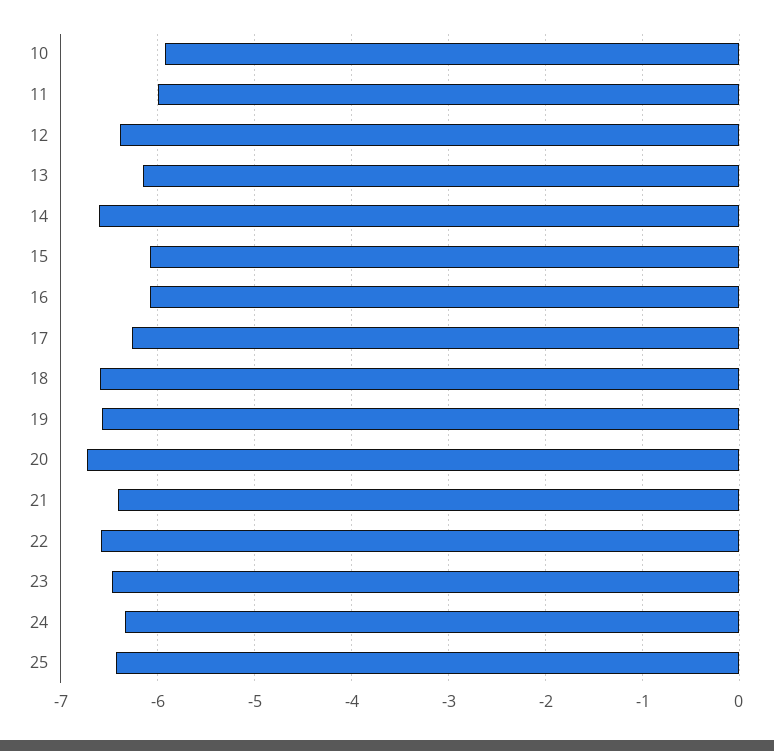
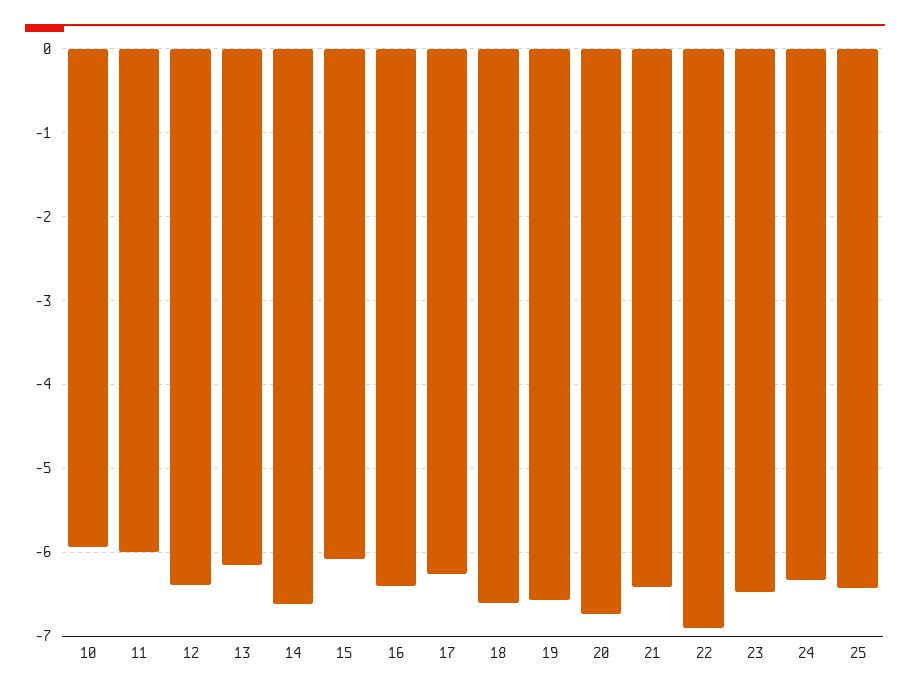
  {
    "10": -5.9,
    "11": -6,
    "12": -6.4,
    "13": -6.2,
    "14": -6.6,
    "15": -6.1,
-   "16": -6.1,
+   "16": -6.4,
    "17": -6.3,
    "18": -6.6,
    "19": -6.6,
    "20": -6.7,
    "21": -6.4,
-   "22": -6.6,
+   "22": -6.9,
    "23": -6.5,
    "24": -6.3,
    "25": -6.4
  }

